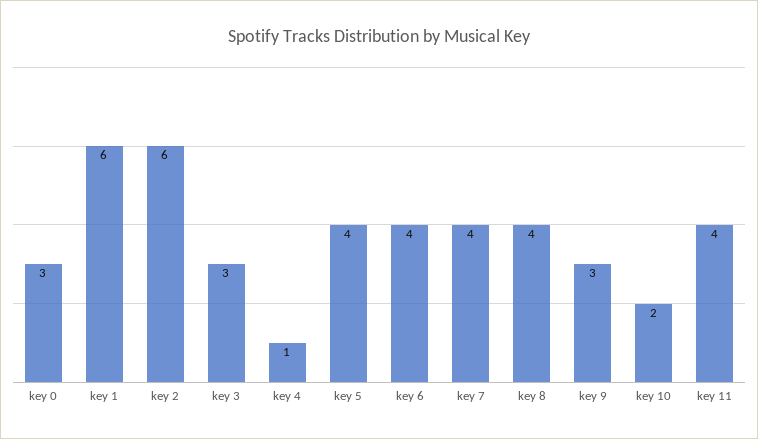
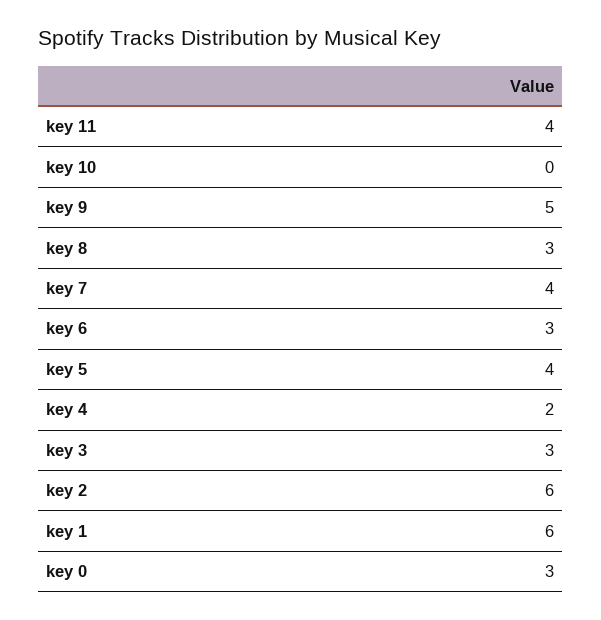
  {
    "key 0": 3,
    "key 1": 6,
    "key 2": 6,
    "key 3": 3,
-   "key 4": 1,
+   "key 4": 2,
    "key 5": 4,
-   "key 6": 4,
+   "key 6": 3,
    "key 7": 4,
-   "key 8": 4,
+   "key 8": 3,
-   "key 9": 3,
+   "key 9": 5,
-   "key 10": 2,
+   "key 10": 0,
    "key 11": 4
  }

